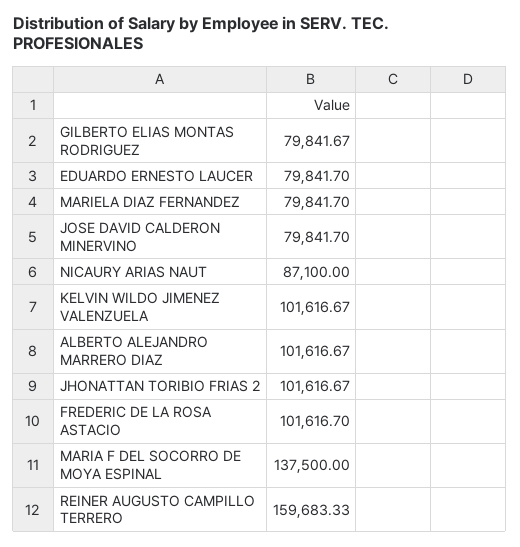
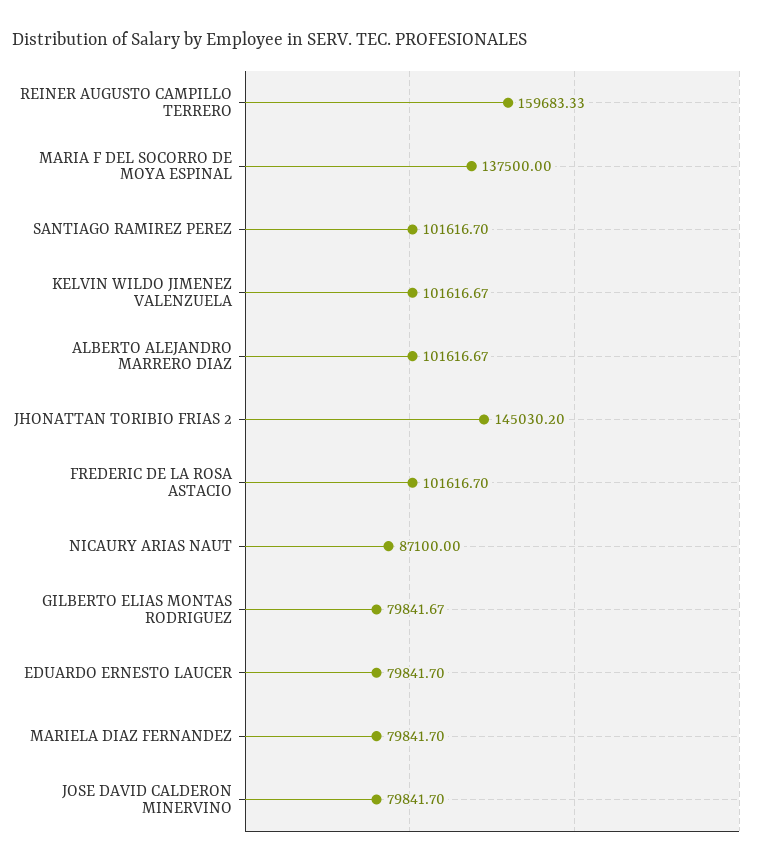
  {
    "GILBERTO ELIAS MONTAS RODRIGUEZ": 79841.67,
    "EDUARDO ERNESTO LAUCER": 79841.7,
    "MARIELA DIAZ FERNANDEZ": 79841.7,
    "JOSE DAVID CALDERON MINERVINO": 79841.7,
    "NICAURY ARIAS NAUT": 87100,
    "KELVIN WILDO JIMENEZ VALENZUELA": 101616.67,
    "ALBERTO ALEJANDRO MARRERO DIAZ": 101616.67,
-   "JHONATTAN TORIBIO FRIAS 2": 101616.67,
+   "JHONATTAN TORIBIO FRIAS 2": 145030.2,
    "FREDERIC DE LA ROSA ASTACIO": 101616.7,
    "MARIA F DEL SOCORRO DE MOYA ESPINAL": 137500,
-   "REINER AUGUSTO CAMPILLO TERRERO": 159683.33
+   "REINER AUGUSTO CAMPILLO TERRERO": 159683.33,
+   "SANTIAGO RAMIREZ PEREZ": 101616.7
  }

